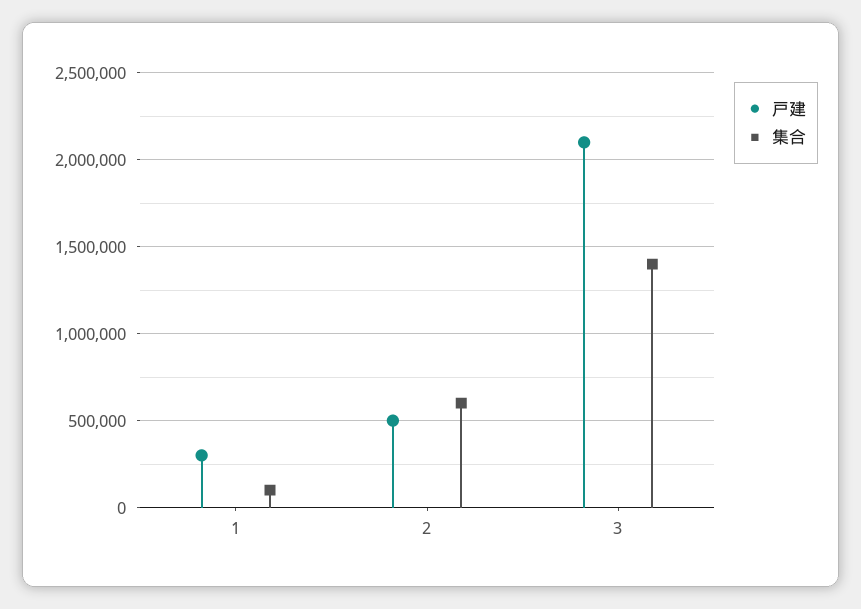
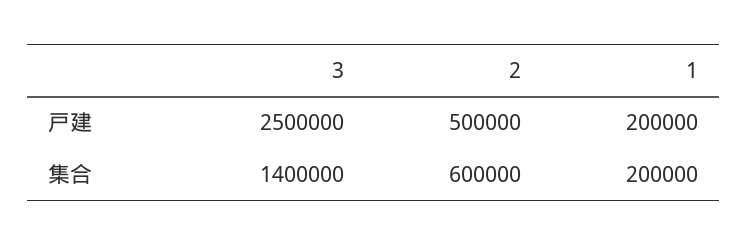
  {
    "戸建": {
-     "1": 300000,
+     "1": 200000,
      "2": 500000,
-     "3": 2100000
+     "3": 2500000
    },
    "集合": {
-     "1": 100000,
+     "1": 200000,
      "2": 600000,
      "3": 1400000
    }
  }

